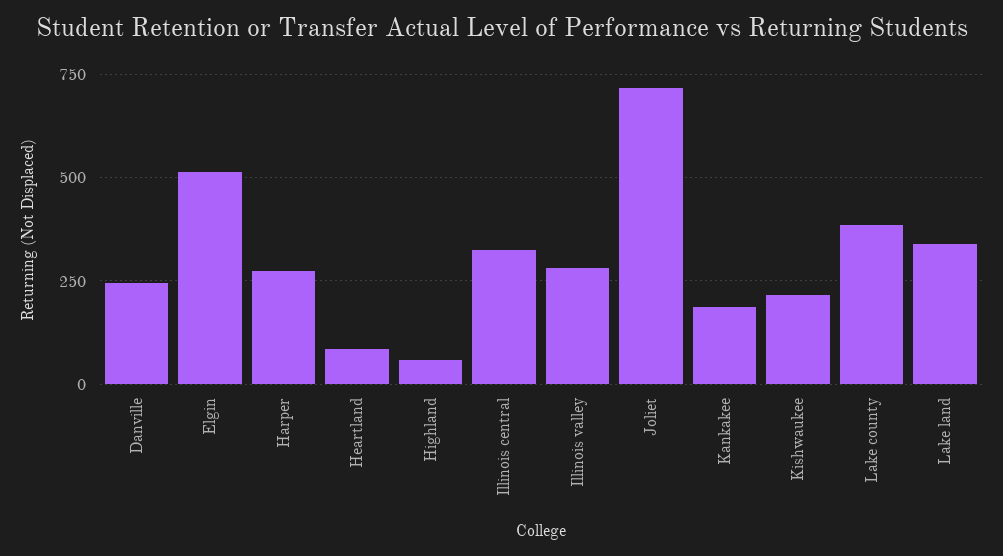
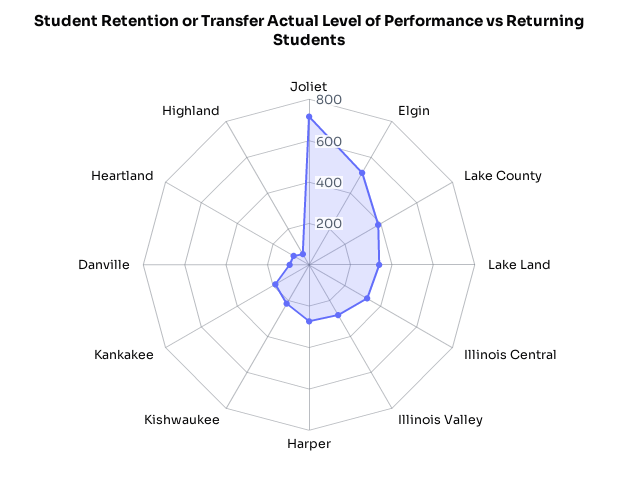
  {
-   "Danville": 250,
+   "Danville": 100,
    "Elgin": 525,
    "Harper": 275,
    "Heartland": 75,
    "Highland": 50,
    "Illinois central": 325,
    "Illinois valley": 275,
    "Joliet": 725,
    "Kankakee": 200,
    "Kishwaukee": 225,
    "Lake county": 375,
    "Lake land": 350
  }

